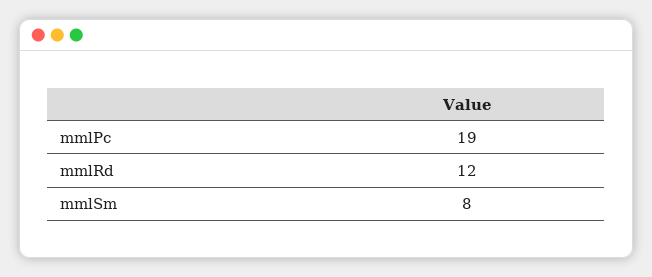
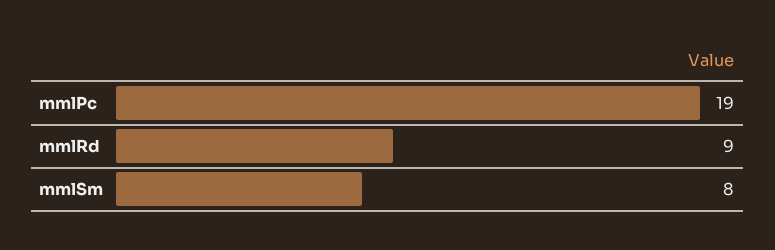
  {
    "mmlPc": 19,
-   "mmlRd": 12,
+   "mmlRd": 9,
    "mmlSm": 8
  }

